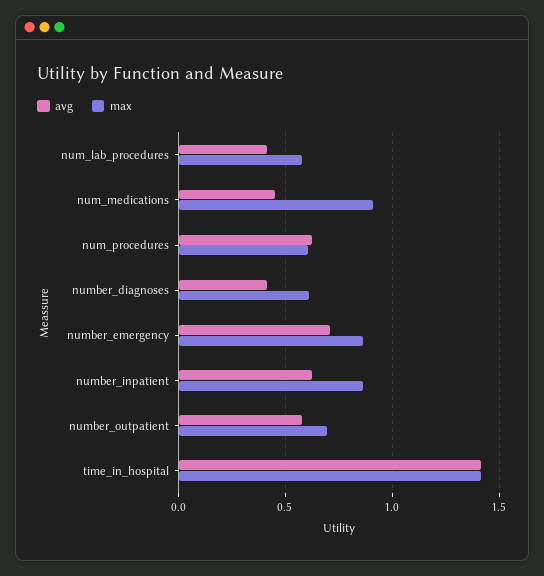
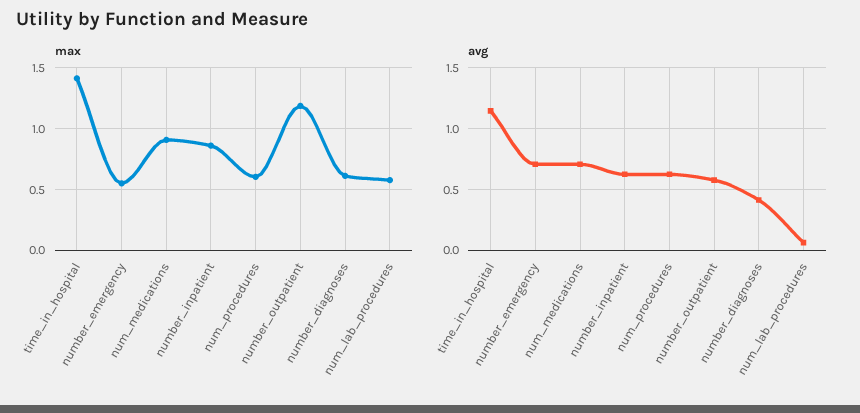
  {
    "avg": {
-     "num_lab_procedures": 0.4,
+     "num_lab_procedures": 0.05,
-     "num_medications": 0.45,
+     "num_medications": 0.7,
      "num_procedures": 0.65,
      "number_diagnoses": 0.4,
      "number_emergency": 0.7,
      "number_inpatient": 0.65,
      "number_outpatient": 0.6,
-     "time_in_hospital": 1.4
+     "time_in_hospital": 1.15
    },
    "max": {
      "num_lab_procedures": 0.6,
      "num_medications": 0.9,
      "num_procedures": 0.6,
      "number_diagnoses": 0.6,
-     "number_emergency": 0.85,
+     "number_emergency": 0.55,
      "number_inpatient": 0.85,
-     "number_outpatient": 0.7,
+     "number_outpatient": 1.2,
      "time_in_hospital": 1.4
    }
  }

